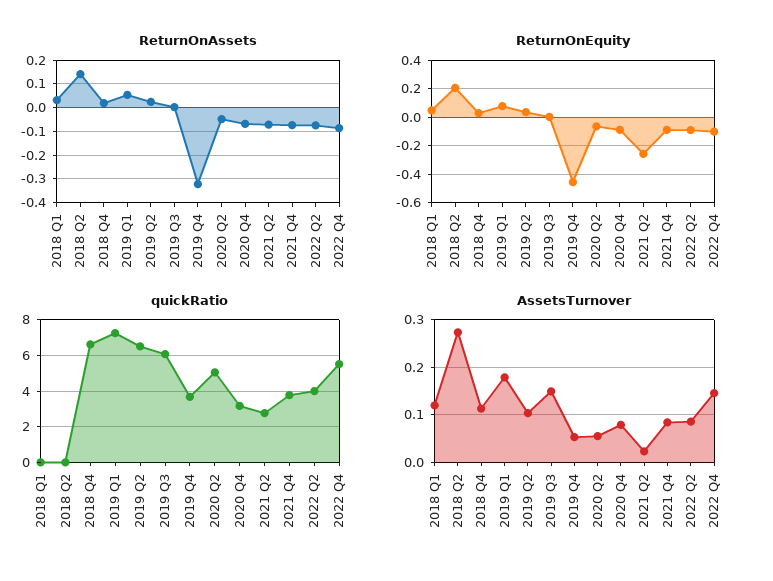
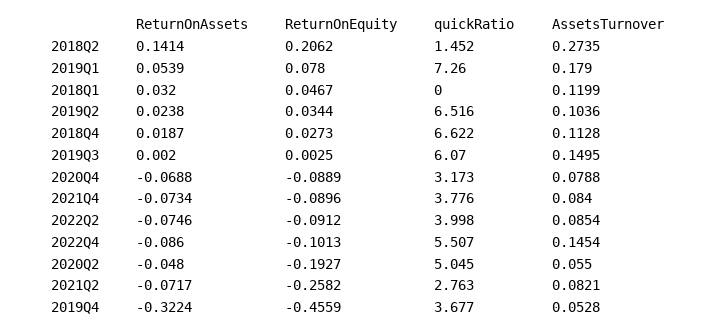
  {
    "ReturnOnAssets": {
      "2018 Q1": 0.032,
      "2018 Q2": 0.1414,
      "2018 Q4": 0.0187,
      "2019 Q1": 0.0539,
      "2019 Q2": 0.0238,
      "2019 Q3": 0.002,
      "2019 Q4": -0.3224,
      "2020 Q2": -0.048,
      "2020 Q4": -0.0688,
      "2021 Q2": -0.0717,
      "2021 Q4": -0.0734,
      "2022 Q2": -0.0746,
      "2022 Q4": -0.086
    },
    "ReturnOnEquity": {
      "2018 Q1": 0.0467,
      "2018 Q2": 0.2062,
      "2018 Q4": 0.0273,
      "2019 Q1": 0.078,
      "2019 Q2": 0.0344,
      "2019 Q3": 0.0025,
      "2019 Q4": -0.4559,
-     "2020 Q2": -0.05,
+     "2020 Q2": -0.1927,
      "2020 Q4": -0.0889,
      "2021 Q2": -0.2582,
      "2021 Q4": -0.0896,
      "2022 Q2": -0.0912,
      "2022 Q4": -0.1013
    },
    "quickRatio": {
      "2018 Q1": 0,
-     "2018 Q2": 0,
+     "2018 Q2": 1.452,
      "2018 Q4": 6.622,
      "2019 Q1": 7.26,
      "2019 Q2": 6.516,
      "2019 Q3": 6.07,
      "2019 Q4": 3.677,
      "2020 Q2": 5.045,
      "2020 Q4": 3.173,
      "2021 Q2": 2.763,
      "2021 Q4": 3.776,
      "2022 Q2": 3.998,
      "2022 Q4": 5.507
    },
    "AssetsTurnover": {
      "2018 Q1": 0.1199,
      "2018 Q2": 0.2735,
      "2018 Q4": 0.1128,
      "2019 Q1": 0.179,
      "2019 Q2": 0.1036,
      "2019 Q3": 0.1495,
      "2019 Q4": 0.0528,
      "2020 Q2": 0.055,
      "2020 Q4": 0.0788,
-     "2021 Q2": 0.02,
+     "2021 Q2": 0.0821,
      "2021 Q4": 0.084,
      "2022 Q2": 0.0854,
      "2022 Q4": 0.1454
    }
  }

